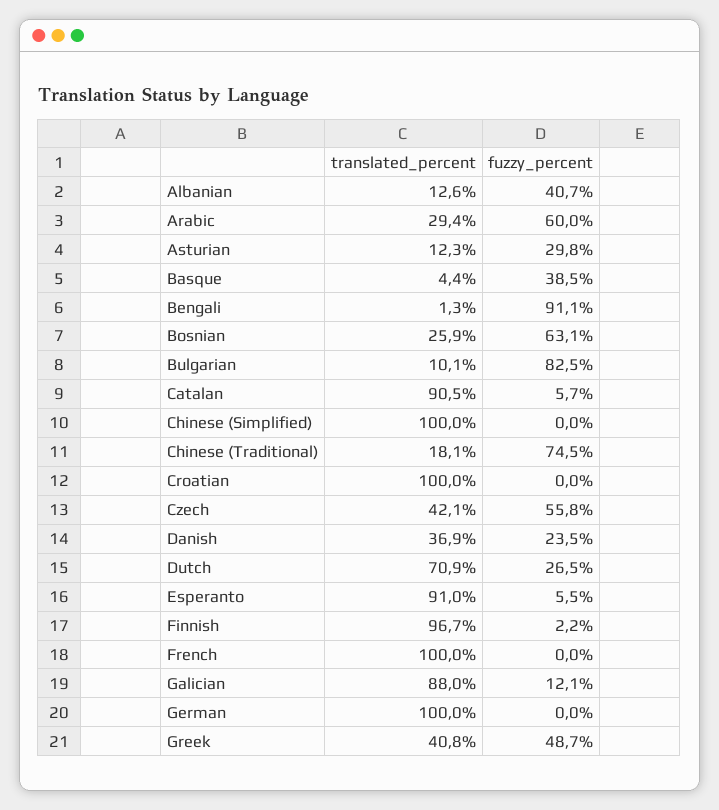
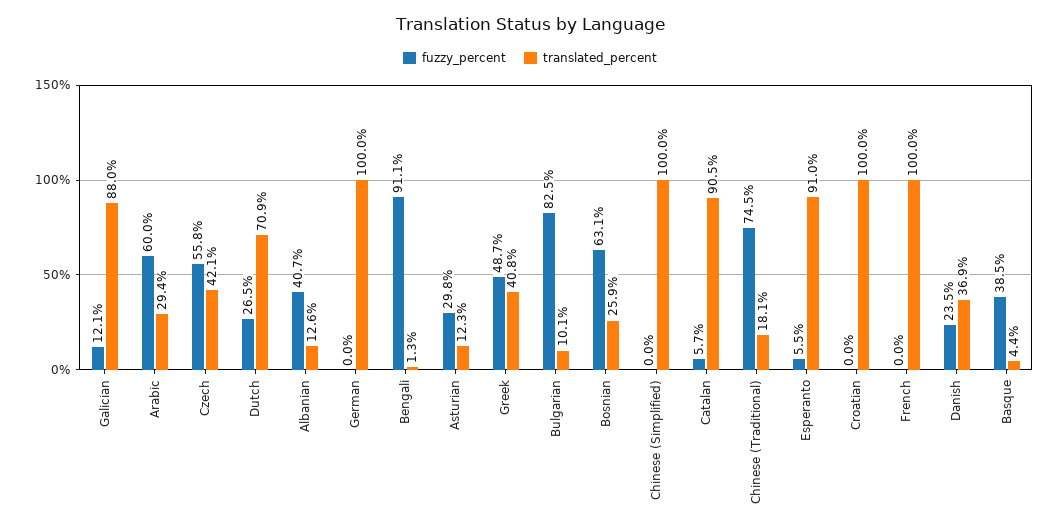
  {
    "translated_percent": {
      "Albanian": 12.6,
      "Arabic": 29.4,
      "Asturian": 12.3,
      "Basque": 4.4,
      "Bengali": 1.3,
      "Bosnian": 25.9,
      "Bulgarian": 10.1,
      "Catalan": 90.5,
      "Chinese (Simplified)": 100,
      "Chinese (Traditional)": 18.1,
      "Croatian": 100,
      "Czech": 42.1,
      "Danish": 36.9,
      "Dutch": 70.9,
      "Esperanto": 91,
-     "Finnish": 96.7,
      "French": 100,
      "Galician": 88,
      "German": 100,
      "Greek": 40.8
    },
    "fuzzy_percent": {
      "Albanian": 40.7,
      "Arabic": 60,
      "Asturian": 29.8,
      "Basque": 38.5,
      "Bengali": 91.1,
      "Bosnian": 63.1,
      "Bulgarian": 82.5,
      "Catalan": 5.7,
      "Chinese (Simplified)": 0,
      "Chinese (Traditional)": 74.5,
      "Croatian": 0,
      "Czech": 55.8,
      "Danish": 23.5,
      "Dutch": 26.5,
      "Esperanto": 5.5,
-     "Finnish": 2.2,
      "French": 0,
      "Galician": 12.1,
      "German": 0,
      "Greek": 48.7
    }
  }

